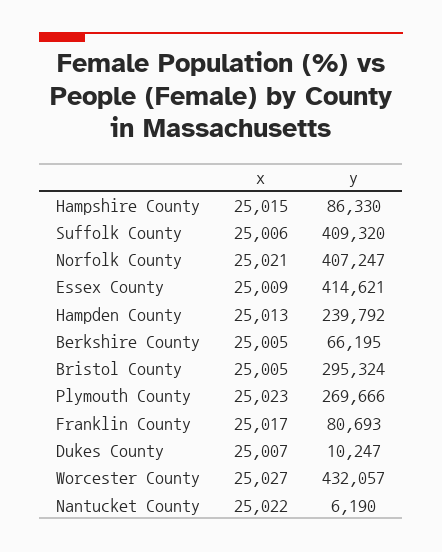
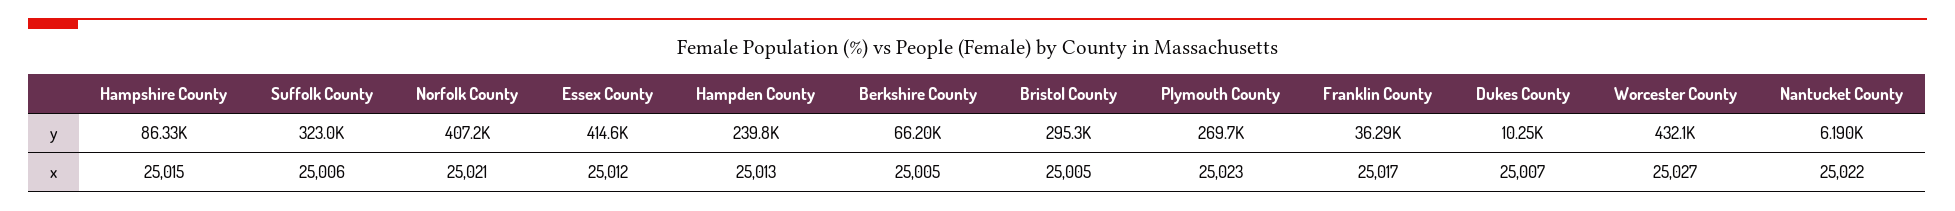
  {
    "x": {
      "Hampshire County": 25015,
      "Suffolk County": 25006,
      "Norfolk County": 25021,
-     "Essex County": 25009,
+     "Essex County": 25012,
      "Hampden County": 25013,
      "Berkshire County": 25005,
      "Bristol County": 25005,
      "Plymouth County": 25023,
      "Franklin County": 25017,
      "Dukes County": 25007,
      "Worcester County": 25027,
      "Nantucket County": 25022
    },
    "y": {
      "Hampshire County": 86330,
-     "Suffolk County": 409320,
+     "Suffolk County": 323000,
      "Norfolk County": 407247,
      "Essex County": 414621,
      "Hampden County": 239792,
      "Berkshire County": 66195,
      "Bristol County": 295324,
      "Plymouth County": 269666,
-     "Franklin County": 80693,
+     "Franklin County": 36290,
      "Dukes County": 10247,
      "Worcester County": 432057,
      "Nantucket County": 6190
    }
  }

